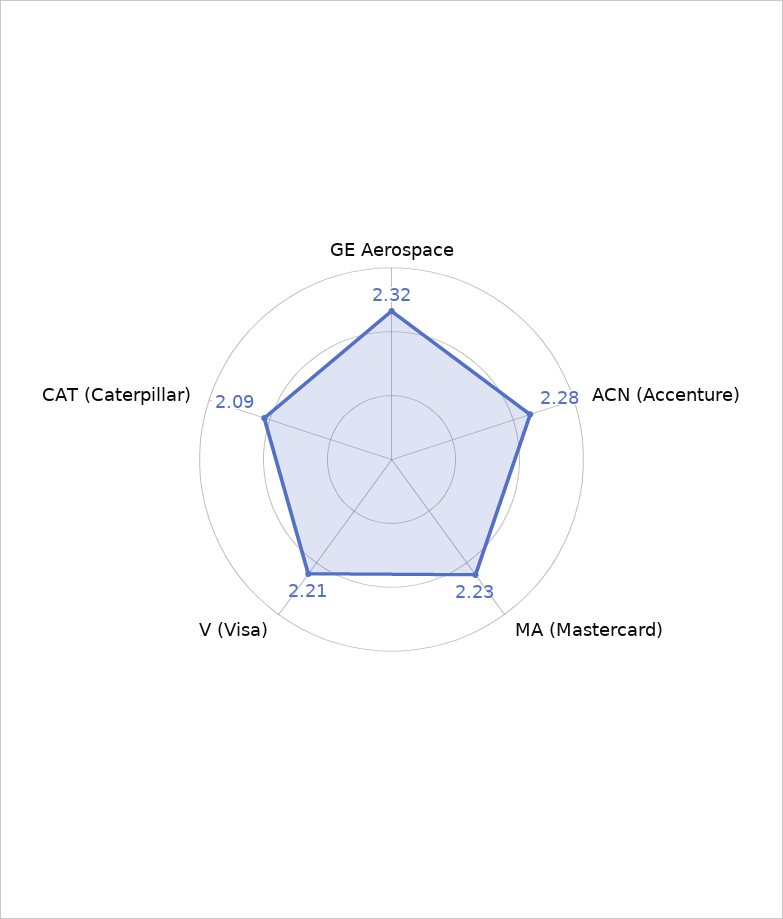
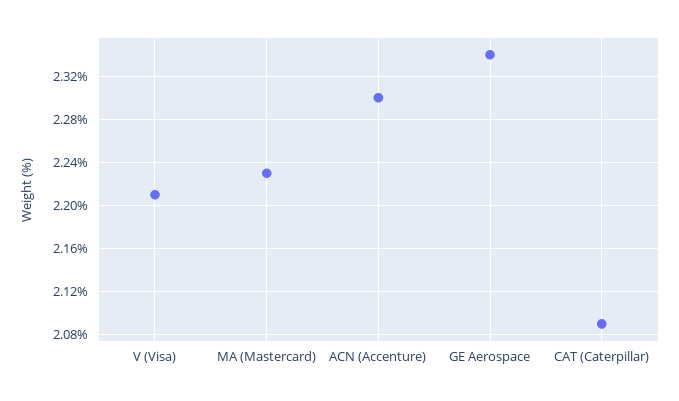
  {
-   "GE Aerospace": 2.32,
+   "GE Aerospace": 2.34,
-   "ACN (Accenture)": 2.28,
+   "ACN (Accenture)": 2.3,
    "MA (Mastercard)": 2.23,
    "V (Visa)": 2.21,
    "CAT (Caterpillar)": 2.09
  }

